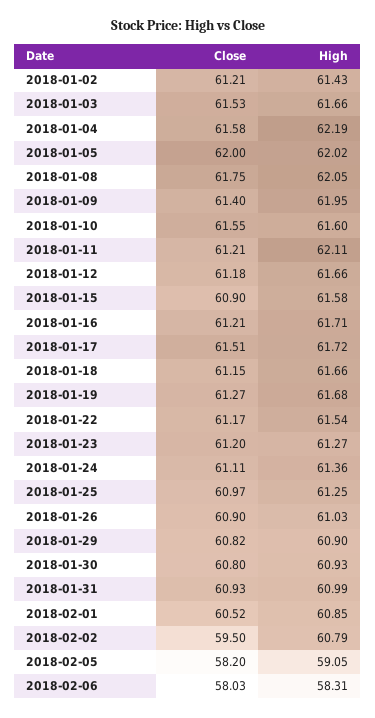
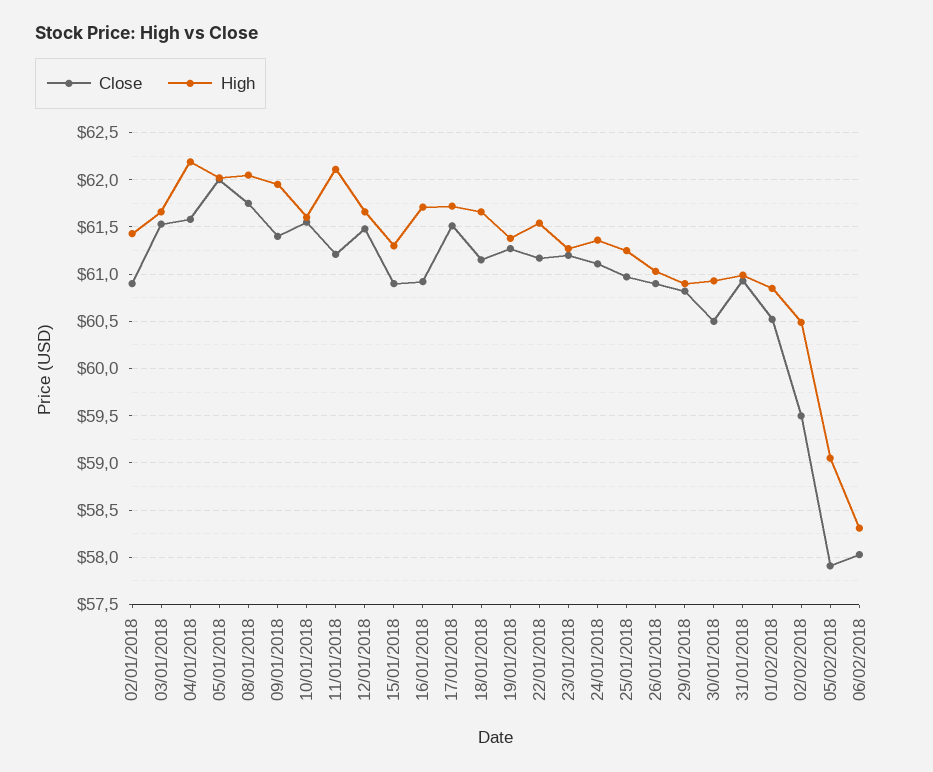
  {
    "Close": {
-     "2018-01-02": 61.21,
+     "2018-01-02": 60.9,
      "2018-01-03": 61.53,
      "2018-01-04": 61.58,
      "2018-01-05": 62,
      "2018-01-08": 61.75,
      "2018-01-09": 61.4,
      "2018-01-10": 61.55,
      "2018-01-11": 61.21,
-     "2018-01-12": 61.18,
+     "2018-01-12": 61.5,
      "2018-01-15": 60.9,
-     "2018-01-16": 61.21,
+     "2018-01-16": 60.9,
      "2018-01-17": 61.51,
      "2018-01-18": 61.15,
      "2018-01-19": 61.27,
      "2018-01-22": 61.17,
      "2018-01-23": 61.2,
      "2018-01-24": 61.11,
      "2018-01-25": 60.97,
      "2018-01-26": 60.9,
      "2018-01-29": 60.82,
-     "2018-01-30": 60.8,
+     "2018-01-30": 60.5,
      "2018-01-31": 60.93,
      "2018-02-01": 60.52,
      "2018-02-02": 59.5,
-     "2018-02-05": 58.2,
+     "2018-02-05": 57.9,
      "2018-02-06": 58.03
    },
    "High": {
      "2018-01-02": 61.43,
      "2018-01-03": 61.66,
      "2018-01-04": 62.19,
      "2018-01-05": 62.02,
      "2018-01-08": 62.05,
      "2018-01-09": 61.95,
      "2018-01-10": 61.6,
      "2018-01-11": 62.11,
      "2018-01-12": 61.66,
-     "2018-01-15": 61.58,
+     "2018-01-15": 61.3,
      "2018-01-16": 61.71,
      "2018-01-17": 61.72,
      "2018-01-18": 61.66,
-     "2018-01-19": 61.68,
+     "2018-01-19": 61.4,
      "2018-01-22": 61.54,
      "2018-01-23": 61.27,
      "2018-01-24": 61.36,
      "2018-01-25": 61.25,
      "2018-01-26": 61.03,
      "2018-01-29": 60.9,
      "2018-01-30": 60.93,
      "2018-01-31": 60.99,
      "2018-02-01": 60.85,
-     "2018-02-02": 60.79,
+     "2018-02-02": 60.5,
      "2018-02-05": 59.05,
      "2018-02-06": 58.31
    }
  }

